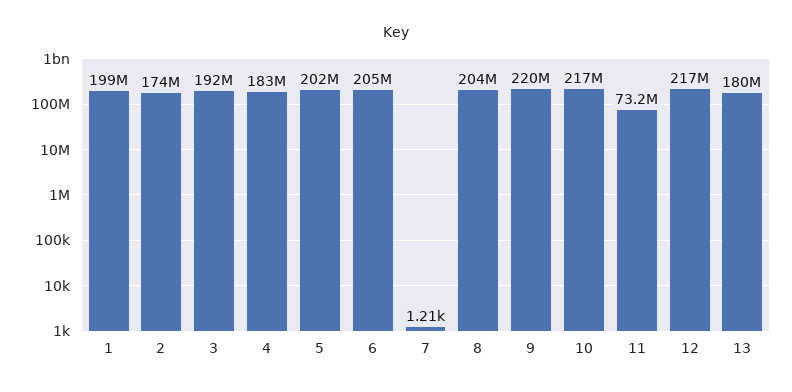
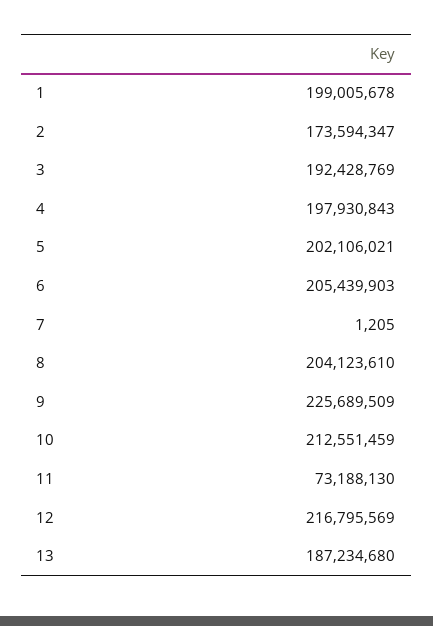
  {
    "1": 199005678,
    "2": 173594347,
    "3": 192428769,
-   "4": 183000000,
+   "4": 197930843,
    "5": 202106021,
    "6": 205439903,
    "7": 1205,
    "8": 204123610,
-   "9": 220000000,
+   "9": 225689509,
-   "10": 217000000,
+   "10": 212551459,
    "11": 73188130,
    "12": 216795569,
-   "13": 180000000
+   "13": 187234680
  }

